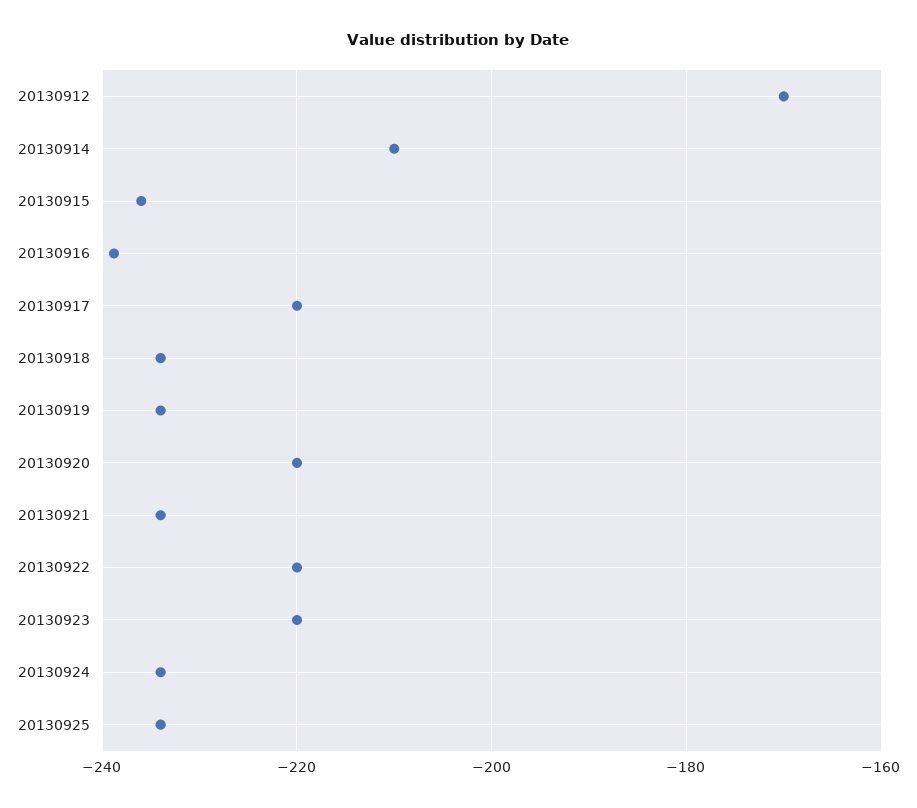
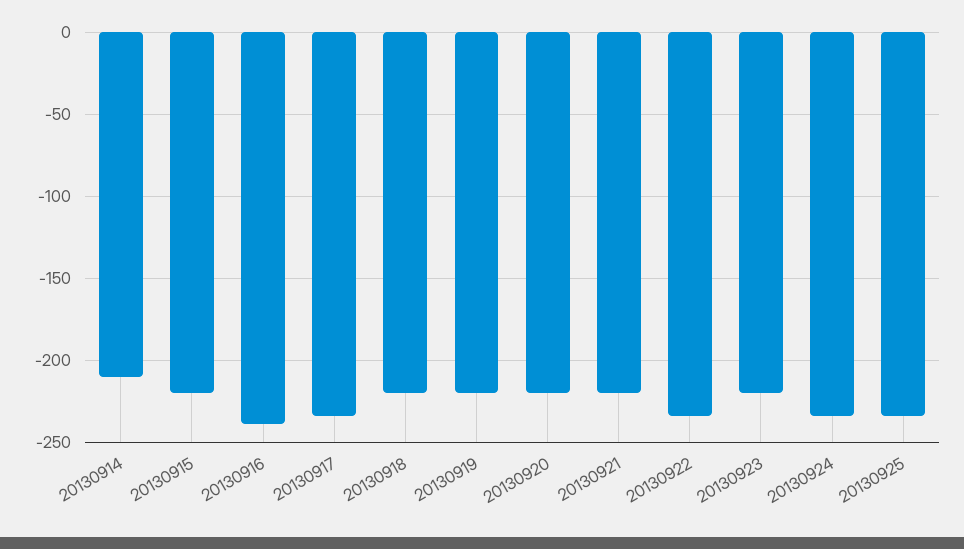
  {
-   "20130912": -170,
    "20130914": -210,
-   "20130915": -236,
+   "20130915": -220,
    "20130916": -238,
-   "20130917": -220,
+   "20130917": -235,
-   "20130918": -234,
+   "20130918": -220,
-   "20130919": -234,
+   "20130919": -220,
    "20130920": -220,
-   "20130921": -234,
+   "20130921": -220,
-   "20130922": -220,
+   "20130922": -235,
    "20130923": -220,
    "20130924": -234,
    "20130925": -234
  }

